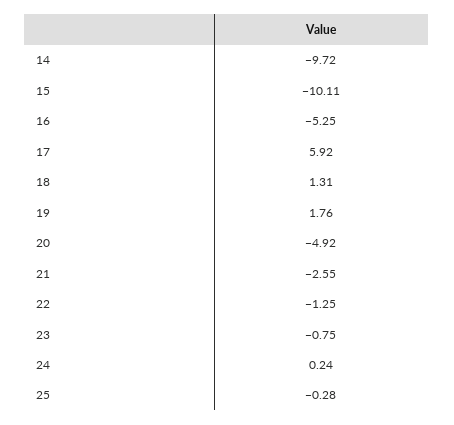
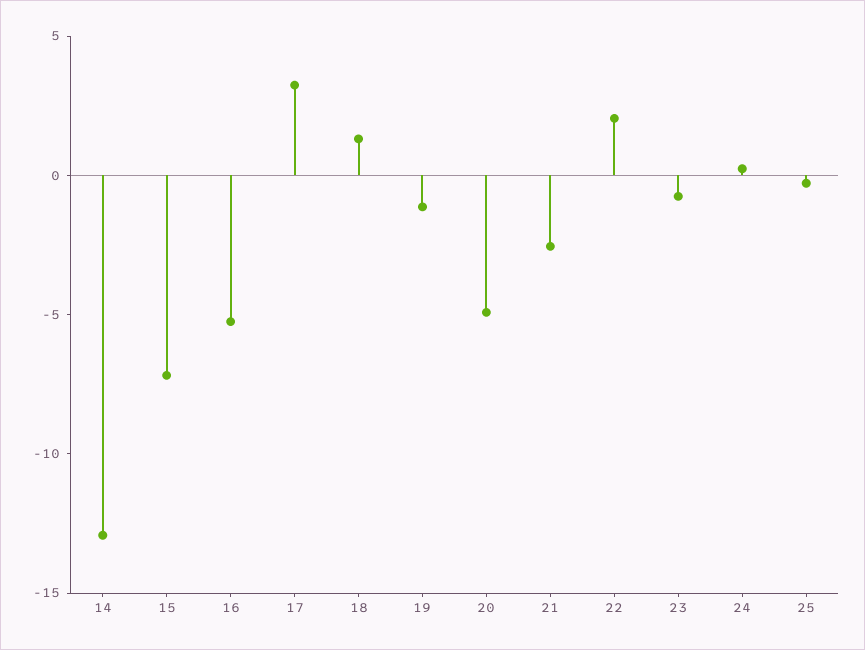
  {
-   "14": -9.72,
+   "14": -13,
-   "15": -10.11,
+   "15": -7,
    "16": -5.25,
-   "17": 5.92,
+   "17": 3,
    "18": 1.31,
-   "19": 1.76,
+   "19": -1,
    "20": -4.92,
    "21": -2.55,
-   "22": -1.25,
+   "22": 2,
    "23": -0.75,
    "24": 0.24,
    "25": -0.28
  }

